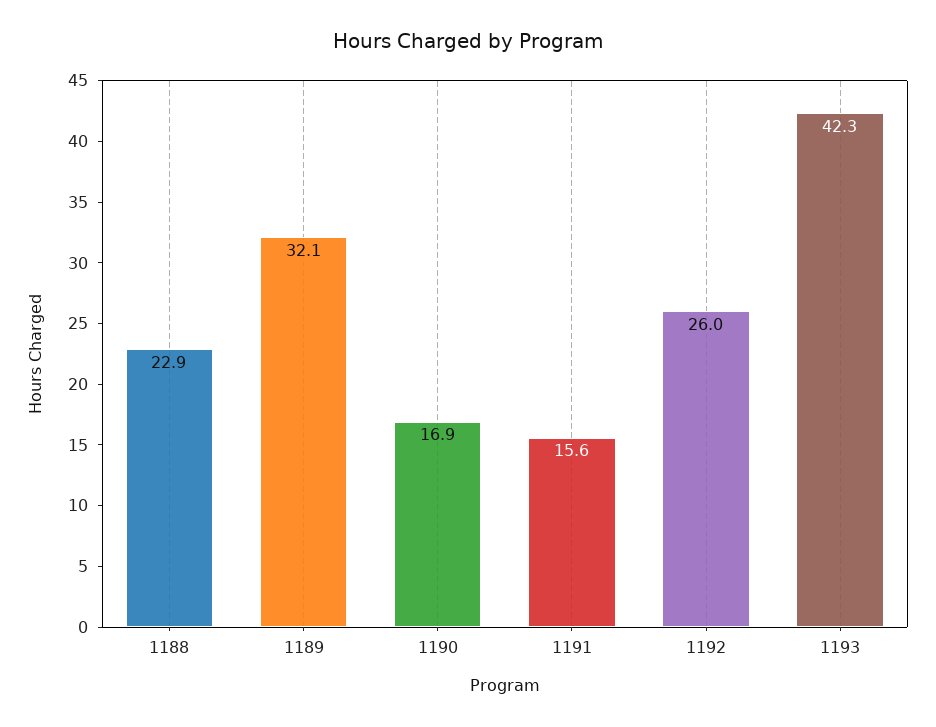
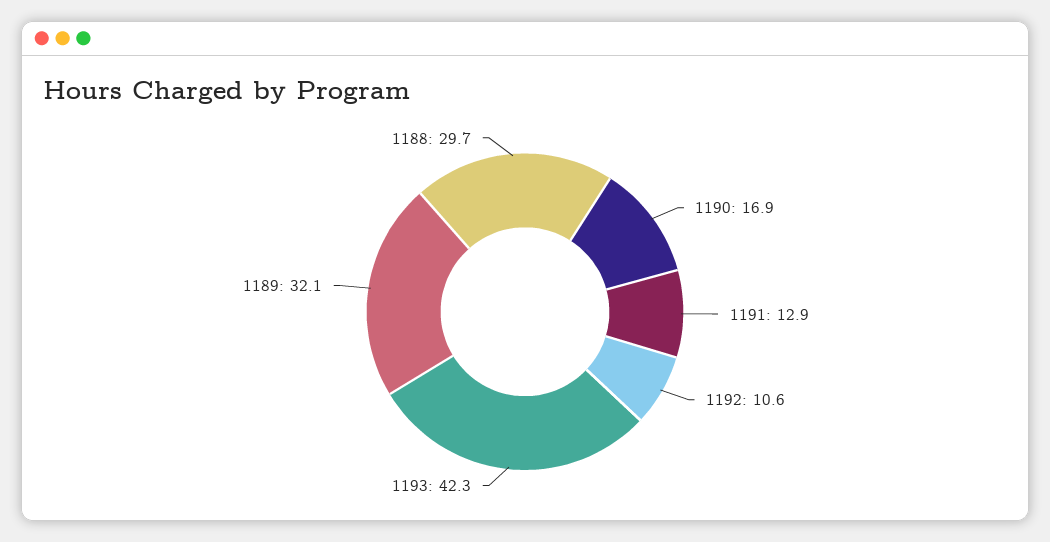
  {
-   "1188": 22.9,
+   "1188": 29.7,
    "1189": 32.1,
    "1190": 16.9,
-   "1191": 15.6,
+   "1191": 12.9,
-   "1192": 26,
+   "1192": 10.6,
    "1193": 42.3
  }

